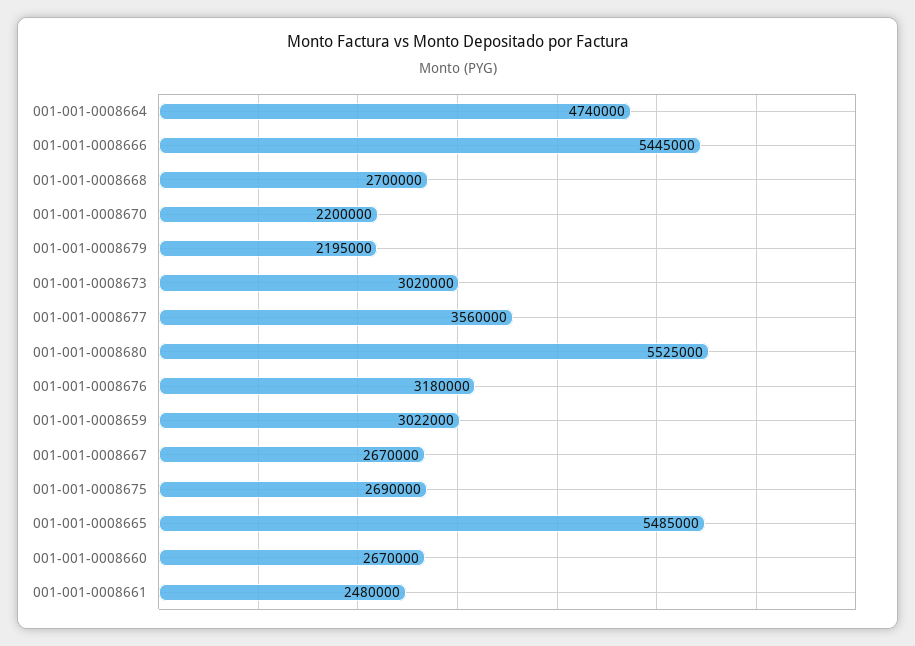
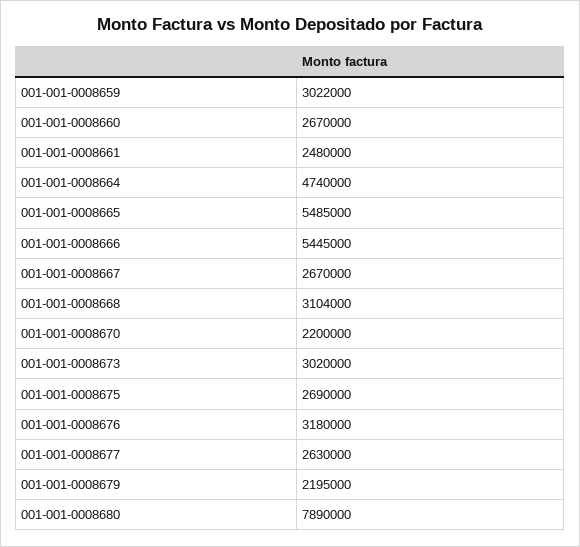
  {
    "001-001-0008664": 4740000,
    "001-001-0008666": 5445000,
-   "001-001-0008668": 2700000,
+   "001-001-0008668": 3104000,
    "001-001-0008670": 2200000,
    "001-001-0008679": 2195000,
    "001-001-0008673": 3020000,
-   "001-001-0008677": 3560000,
+   "001-001-0008677": 2630000,
-   "001-001-0008680": 5525000,
+   "001-001-0008680": 7890000,
    "001-001-0008676": 3180000,
    "001-001-0008659": 3022000,
    "001-001-0008667": 2670000,
    "001-001-0008675": 2690000,
    "001-001-0008665": 5485000,
    "001-001-0008660": 2670000,
    "001-001-0008661": 2480000
  }

